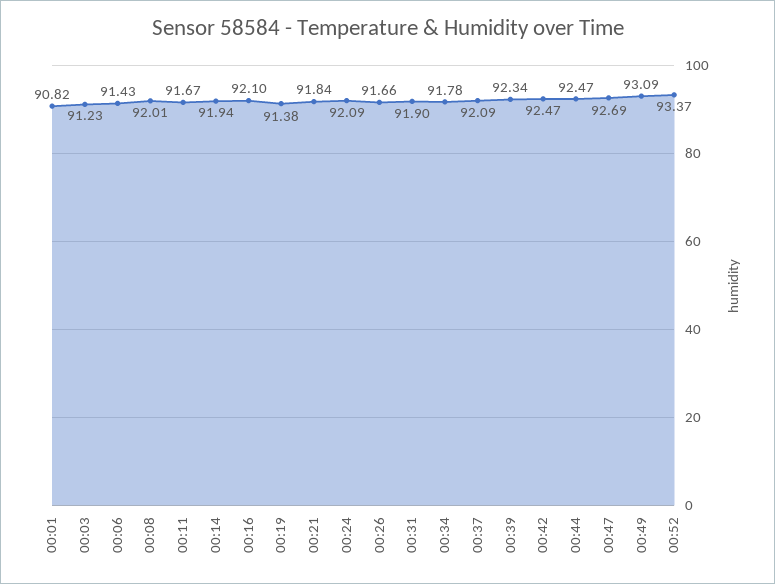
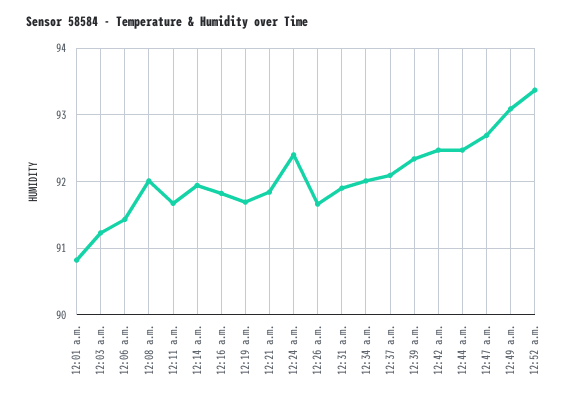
  {
    "00:01": 90.82,
    "00:03": 91.23,
    "00:06": 91.43,
    "00:08": 92.01,
    "00:11": 91.67,
    "00:14": 91.94,
-   "00:16": 92.1,
+   "00:16": 91.8,
-   "00:19": 91.38,
+   "00:19": 91.7,
    "00:21": 91.84,
-   "00:24": 92.09,
+   "00:24": 92.4,
    "00:26": 91.66,
    "00:31": 91.9,
-   "00:34": 91.78,
+   "00:34": 92,
    "00:37": 92.09,
    "00:39": 92.34,
    "00:42": 92.47,
    "00:44": 92.47,
    "00:47": 92.69,
    "00:49": 93.09,
    "00:52": 93.37
  }

